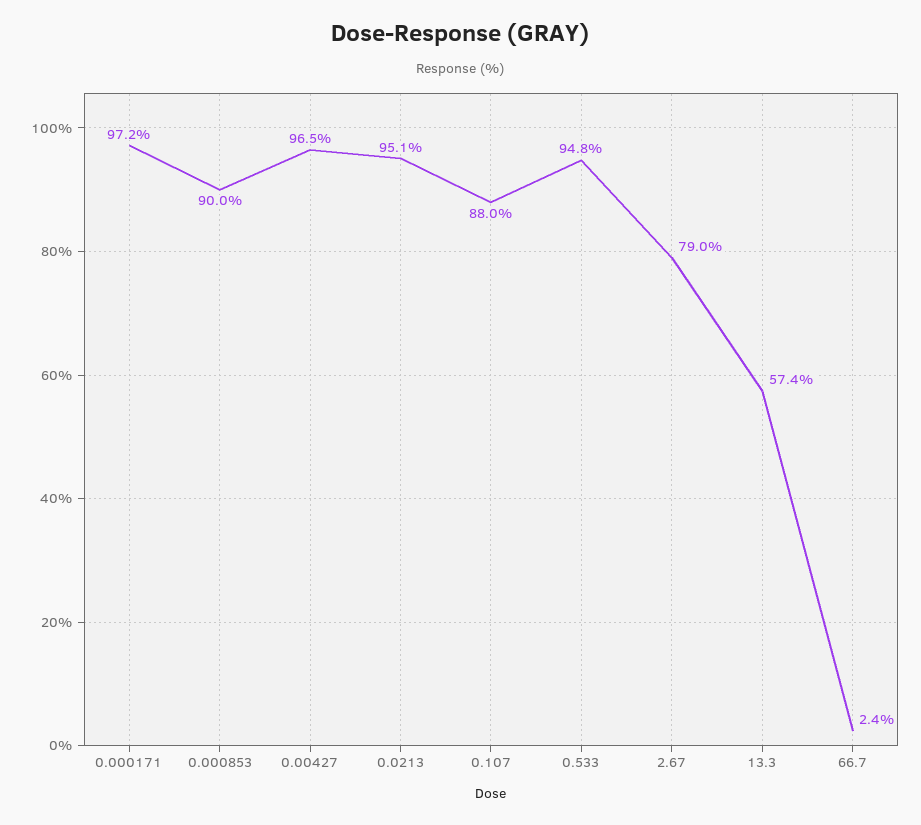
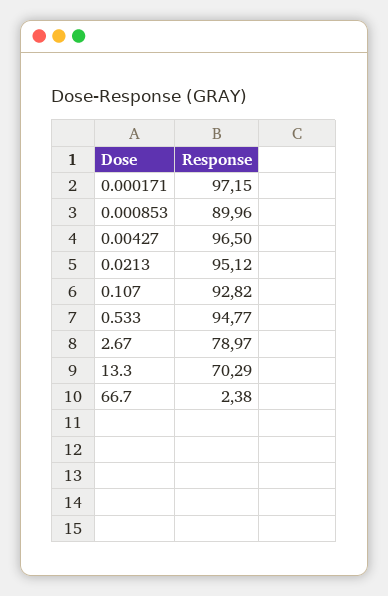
  {
    "0.000171": 97.15,
    "0.000853": 89.96,
    "0.00427": 96.5,
    "0.0213": 95.12,
-   "0.107": 88,
+   "0.107": 92.82,
    "0.533": 94.77,
    "2.67": 78.97,
-   "13.3": 57.4,
+   "13.3": 70.29,
    "66.7": 2.38
  }

